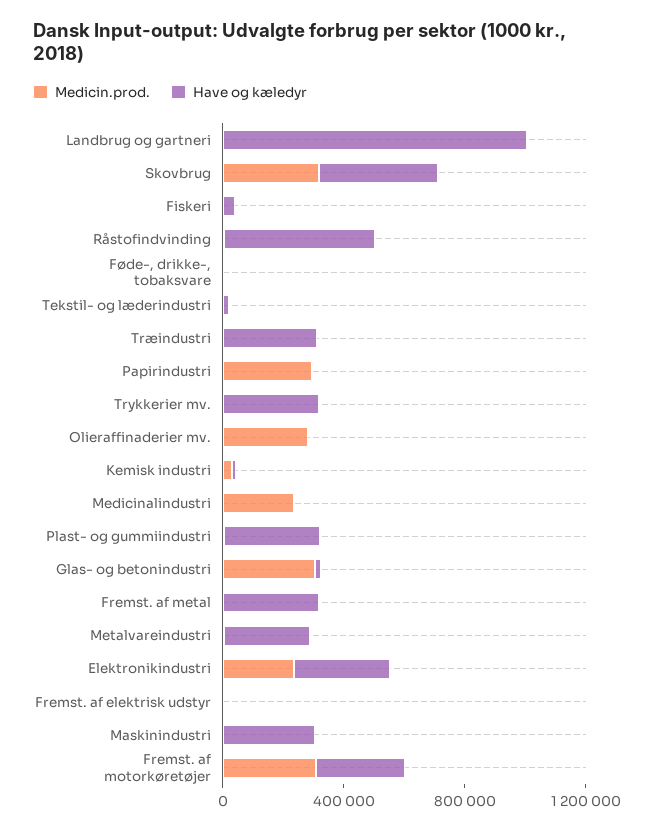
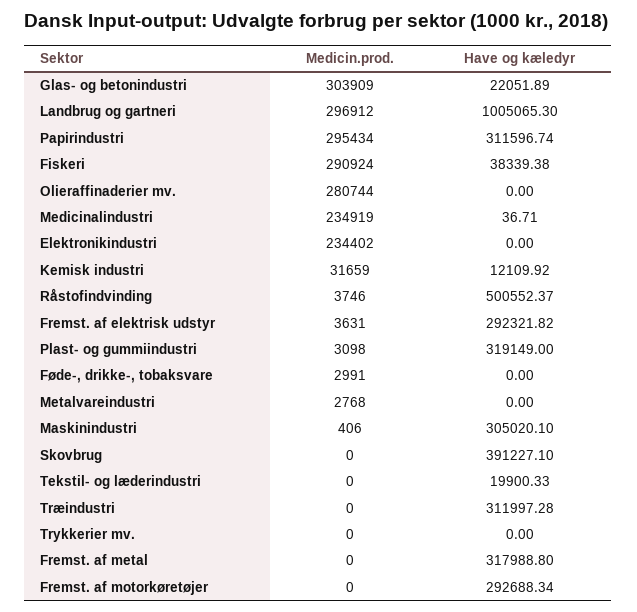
  {
    "Medicin.prod.": {
-     "Landbrug og gartneri": 0,
+     "Landbrug og gartneri": 296912,
-     "Skovbrug": 300000,
+     "Skovbrug": 0,
-     "Fiskeri": 0,
+     "Fiskeri": 290924,
      "Råstofindvinding": 3746,
      "Føde-, drikke-, tobaksvare": 2991,
      "Tekstil- og læderindustri": 0,
      "Træindustri": 0,
      "Papirindustri": 295434,
      "Trykkerier mv.": 0,
      "Olieraffinaderier mv.": 280744,
      "Kemisk industri": 31659,
      "Medicinalindustri": 234919,
      "Plast- og gummiindustri": 3098,
      "Glas- og betonindustri": 303909,
      "Fremst. af metal": 0,
      "Metalvareindustri": 2768,
      "Elektronikindustri": 234402,
      "Fremst. af elektrisk udstyr": 3631,
      "Maskinindustri": 406,
-     "Fremst. af motorkøretøjer": 300000
+     "Fremst. af motorkøretøjer": 0
    },
    "Have og kæledyr": {
      "Landbrug og gartneri": 1005065.3,
      "Skovbrug": 391227.1,
      "Fiskeri": 38339.38,
      "Råstofindvinding": 500552.37,
      "Føde-, drikke-, tobaksvare": 0,
      "Tekstil- og læderindustri": 19900.33,
      "Træindustri": 311997.28,
-     "Papirindustri": 0,
+     "Papirindustri": 311596.74,
-     "Trykkerier mv.": 300000,
+     "Trykkerier mv.": 0,
      "Olieraffinaderier mv.": 0,
      "Kemisk industri": 12109.92,
      "Medicinalindustri": 36.71,
      "Plast- og gummiindustri": 319149,
      "Glas- og betonindustri": 22051.89,
      "Fremst. af metal": 317988.8,
-     "Metalvareindustri": 300000,
+     "Metalvareindustri": 0,
-     "Elektronikindustri": 300000,
+     "Elektronikindustri": 0,
-     "Fremst. af elektrisk udstyr": 0,
+     "Fremst. af elektrisk udstyr": 292321.82,
      "Maskinindustri": 305020.1,
      "Fremst. af motorkøretøjer": 292688.34
    }
  }

